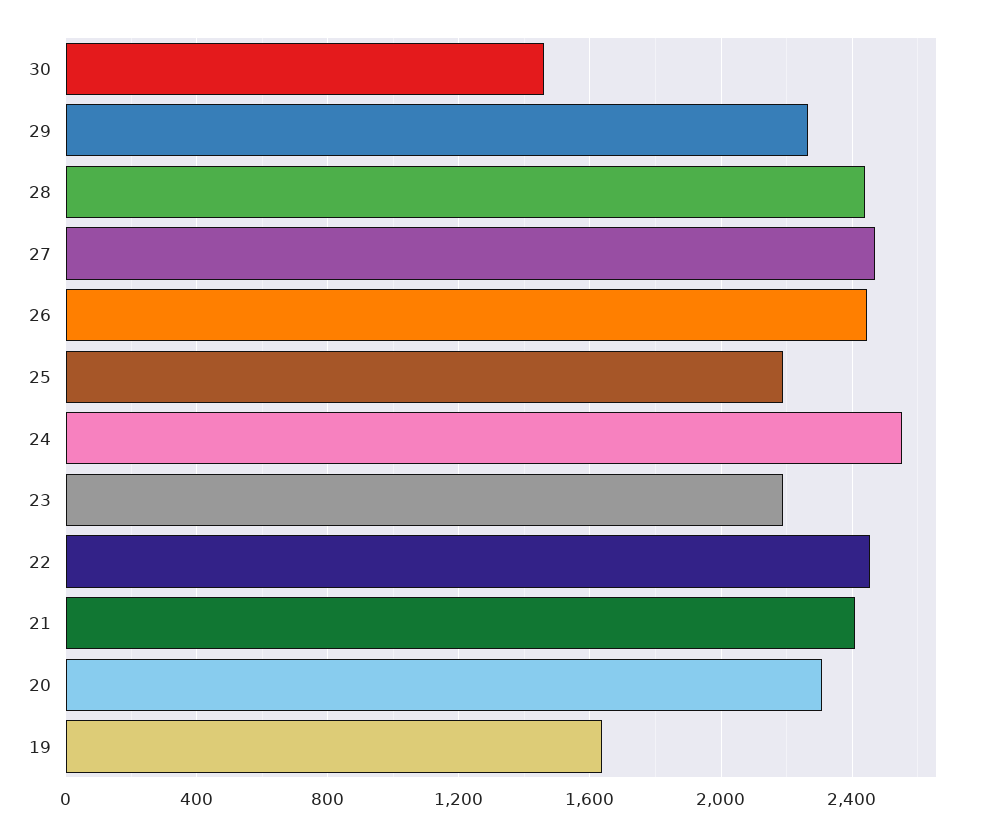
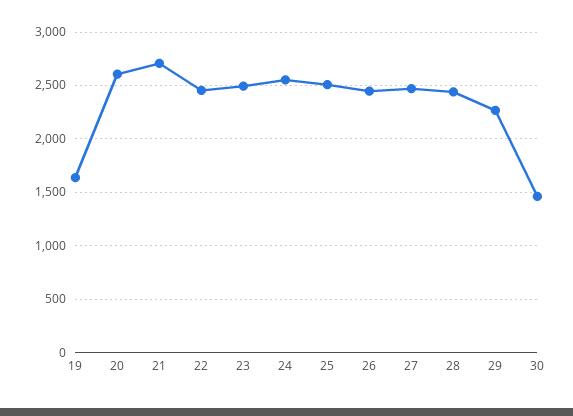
  {
    "30": 1450,
    "29": 2250,
    "28": 2450,
    "27": 2450,
    "26": 2450,
-   "25": 2200,
+   "25": 2500,
    "24": 2550,
-   "23": 2200,
+   "23": 2500,
    "22": 2450,
-   "21": 2400,
+   "21": 2700,
-   "20": 2300,
+   "20": 2600,
    "19": 1650
  }

